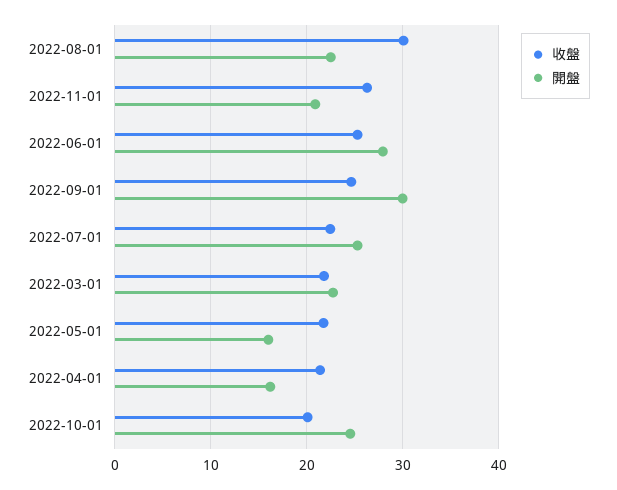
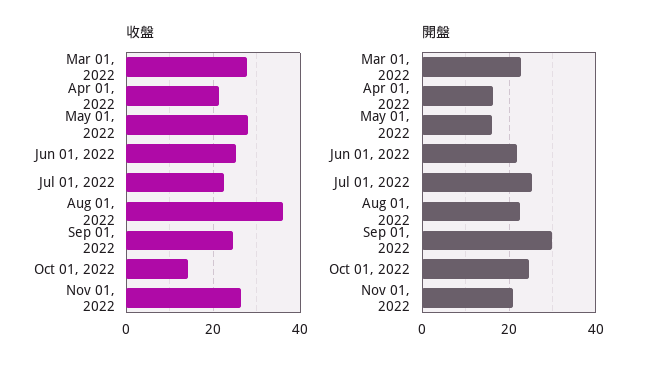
  {
    "收盤": {
-     "2022-08-01": 30,
+     "2022-08-01": 36,
      "2022-11-01": 26,
      "2022-06-01": 25,
      "2022-09-01": 25,
      "2022-07-01": 22,
-     "2022-03-01": 22,
+     "2022-03-01": 28,
-     "2022-05-01": 22,
+     "2022-05-01": 28,
      "2022-04-01": 21,
-     "2022-10-01": 20
+     "2022-10-01": 14
    },
    "開盤": {
      "2022-08-01": 23,
      "2022-11-01": 21,
-     "2022-06-01": 28,
+     "2022-06-01": 22,
      "2022-09-01": 30,
      "2022-07-01": 25,
      "2022-03-01": 23,
      "2022-05-01": 16,
      "2022-04-01": 16,
      "2022-10-01": 25
    }
  }

